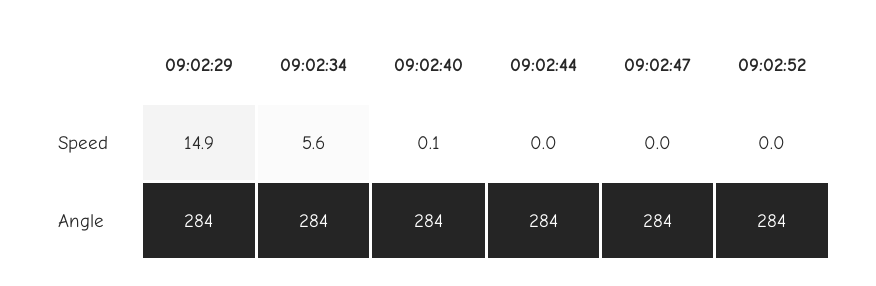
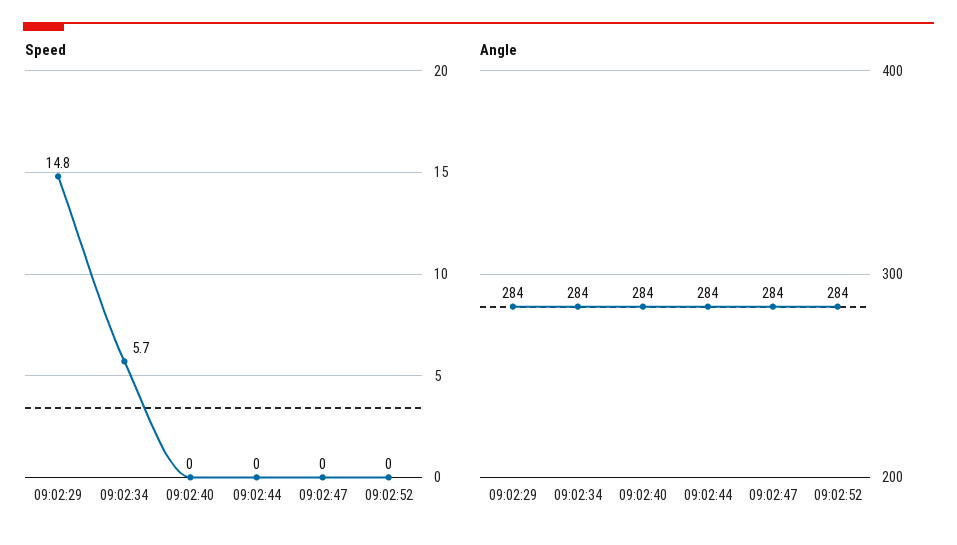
  {
    "Speed": {
-     "09:02:29": 14.9,
+     "09:02:29": 14.8,
-     "09:02:34": 5.6,
+     "09:02:34": 5.7,
-     "09:02:40": 0.1,
+     "09:02:40": 0,
      "09:02:44": 0,
      "09:02:47": 0,
      "09:02:52": 0
    },
    "Angle": {
      "09:02:29": 284,
      "09:02:34": 284,
      "09:02:40": 284,
      "09:02:44": 284,
      "09:02:47": 284,
      "09:02:52": 284
    }
  }

